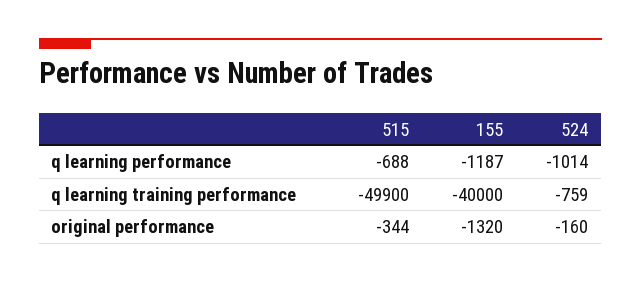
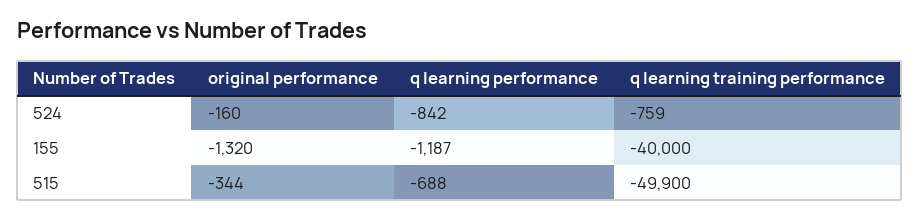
  {
    "515": {
      "q learning performance": -688,
      "q learning training performance": -49900,
      "original performance": -344
    },
    "155": {
      "q learning performance": -1187,
      "q learning training performance": -40000,
      "original performance": -1320
    },
    "524": {
-     "q learning performance": -1014,
+     "q learning performance": -842,
      "q learning training performance": -759,
      "original performance": -160
    }
  }

